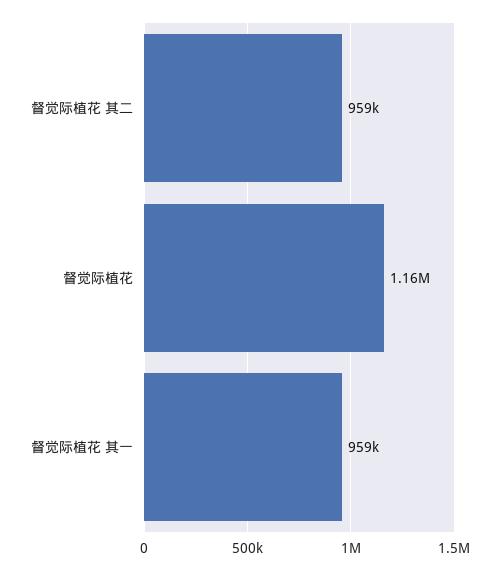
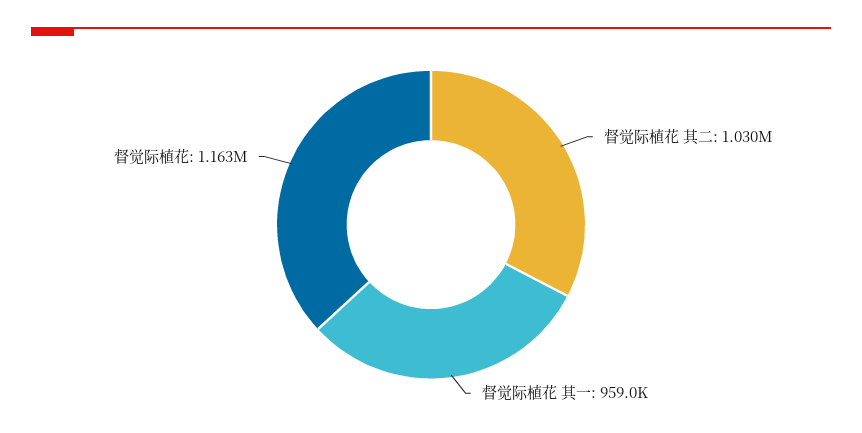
  {
-   "督觉际植花 其二": 959000,
+   "督觉际植花 其二": 1030000,
    "督觉际植花": 1163000,
    "督觉际植花 其一": 959000
  }

